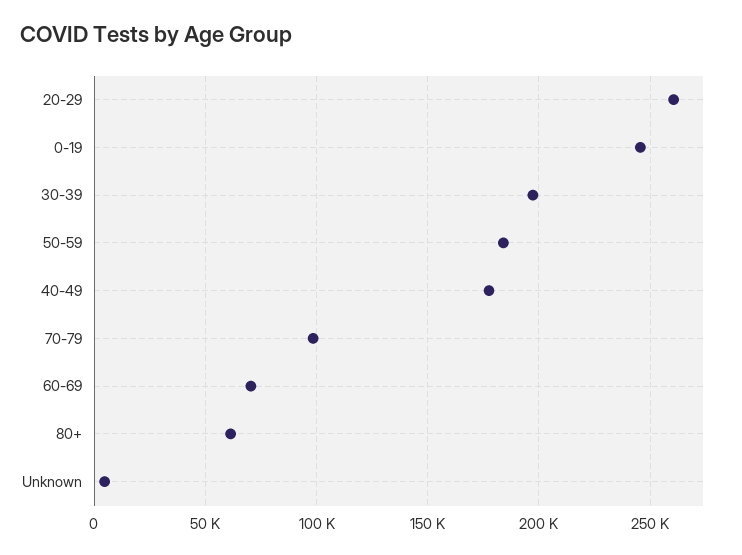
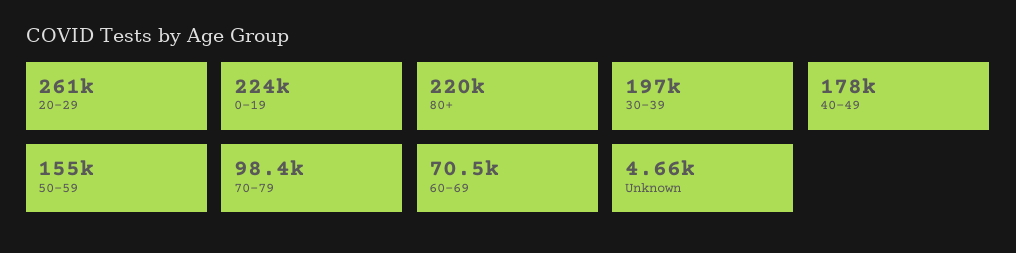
  {
    "20-29": 261000,
-   "0-19": 245000,
+   "0-19": 224000,
    "30-39": 197000,
-   "50-59": 185000,
+   "50-59": 155000,
    "40-49": 178000,
    "70-79": 98400,
    "60-69": 70500,
-   "80+": 60000,
+   "80+": 220000,
    "Unknown": 4660
  }

